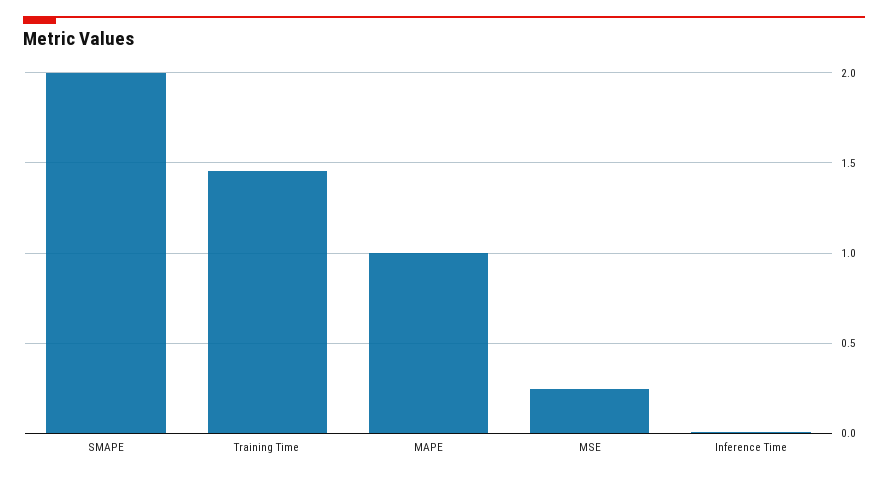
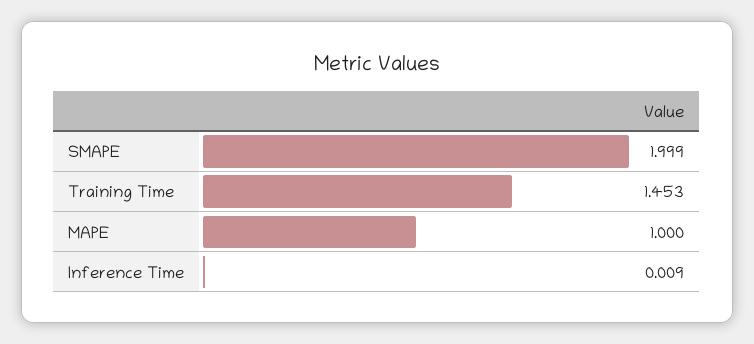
  {
    "SMAPE": 1.999,
    "Training Time": 1.453,
    "MAPE": 1,
-   "MSE": 0.25,
    "Inference Time": 0.009
  }

